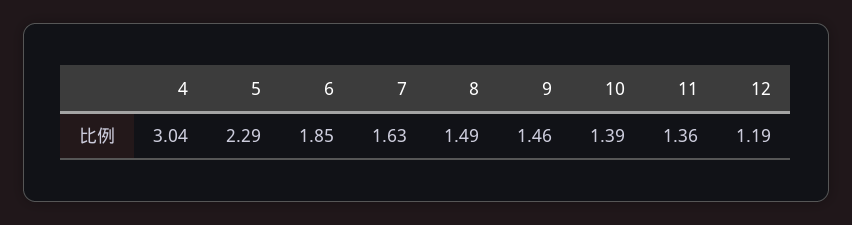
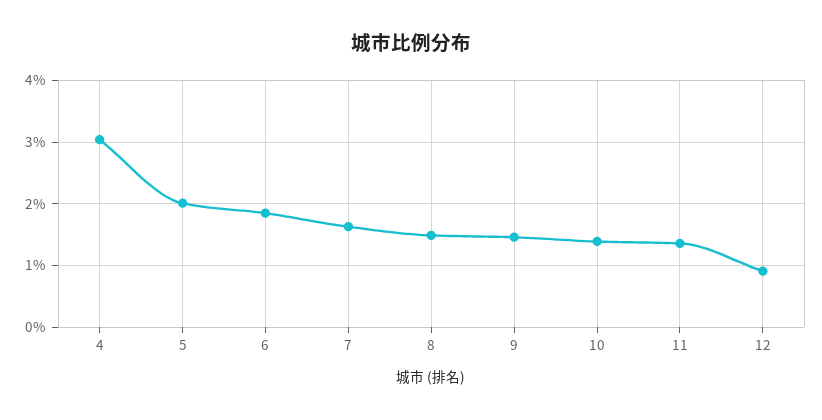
  {
    "4": 3.04,
-   "5": 2.29,
+   "5": 2,
    "6": 1.85,
    "7": 1.63,
    "8": 1.49,
    "9": 1.46,
    "10": 1.39,
    "11": 1.36,
-   "12": 1.19
+   "12": 0.9
  }

